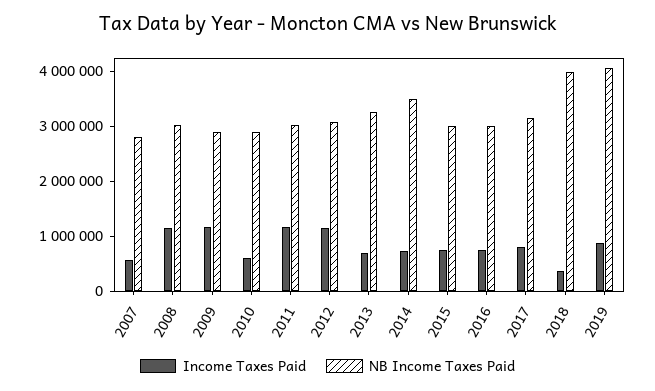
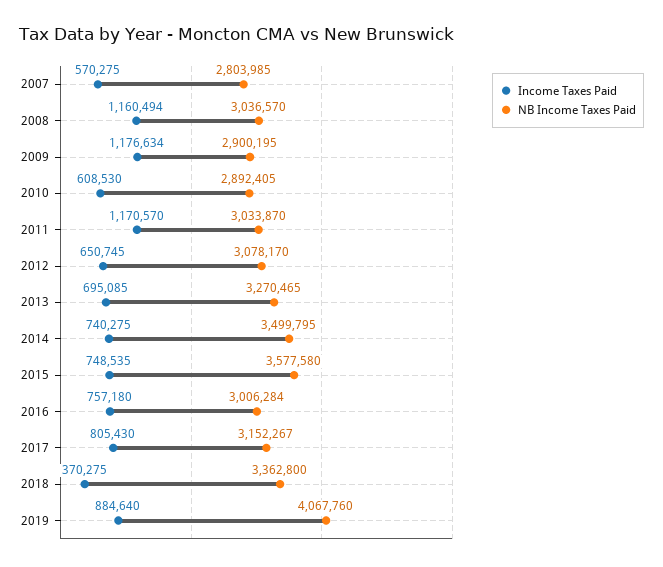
  {
    "Income Taxes Paid": {
      "2007": 570275,
      "2008": 1160494,
      "2009": 1176634,
      "2010": 608530,
      "2011": 1170570,
-     "2012": 1200000,
+     "2012": 650745,
      "2013": 695085,
      "2014": 740275,
      "2015": 748535,
      "2016": 757180,
      "2017": 805430,
      "2018": 370275,
      "2019": 884640
    },
    "NB Income Taxes Paid": {
      "2007": 2803985,
      "2008": 3036570,
      "2009": 2900195,
      "2010": 2892405,
      "2011": 3033870,
      "2012": 3078170,
      "2013": 3270465,
      "2014": 3499795,
-     "2015": 3000000,
+     "2015": 3577580,
      "2016": 3006284,
      "2017": 3152267,
-     "2018": 4000000,
+     "2018": 3362800,
      "2019": 4067760
    }
  }

